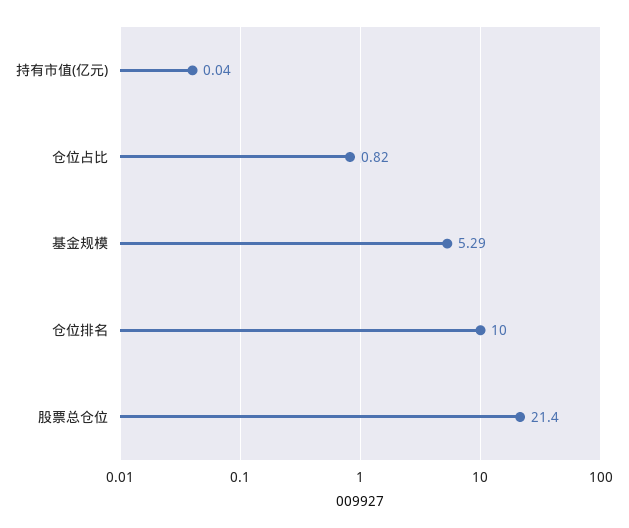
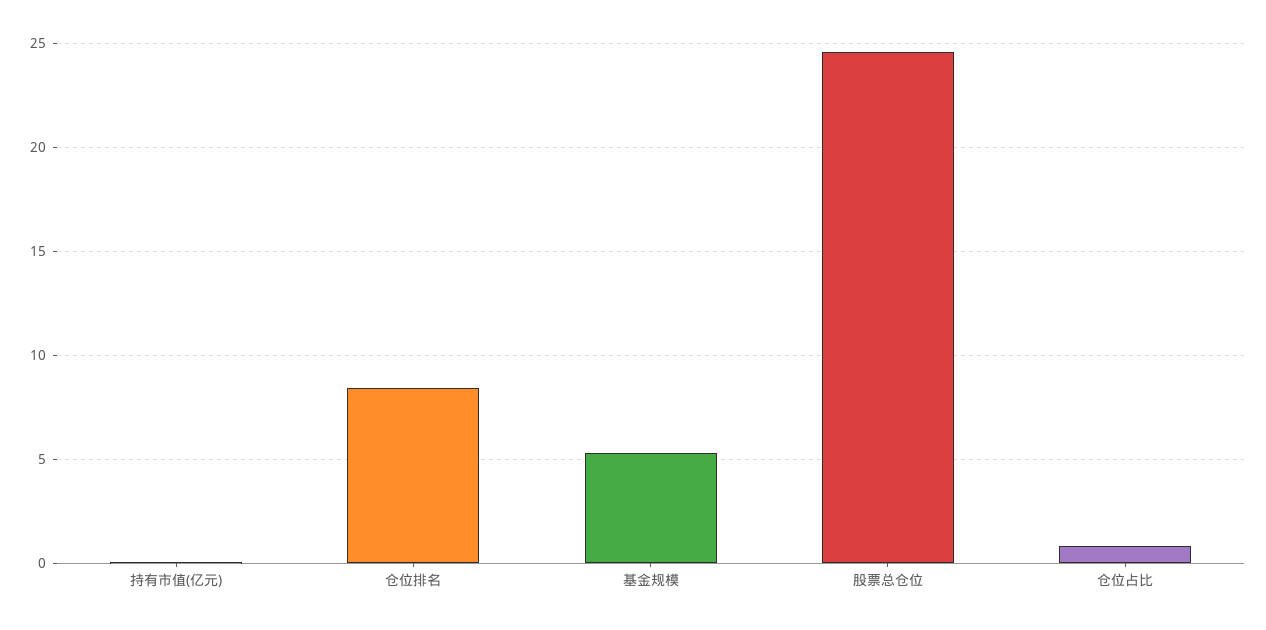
  {
    "持有市值(亿元)": 0.04,
    "仓位占比": 0.82,
    "基金规模": 5.29,
-   "仓位排名": 10,
+   "仓位排名": 8.5,
-   "股票总仓位": 21.4
+   "股票总仓位": 24.5
  }

